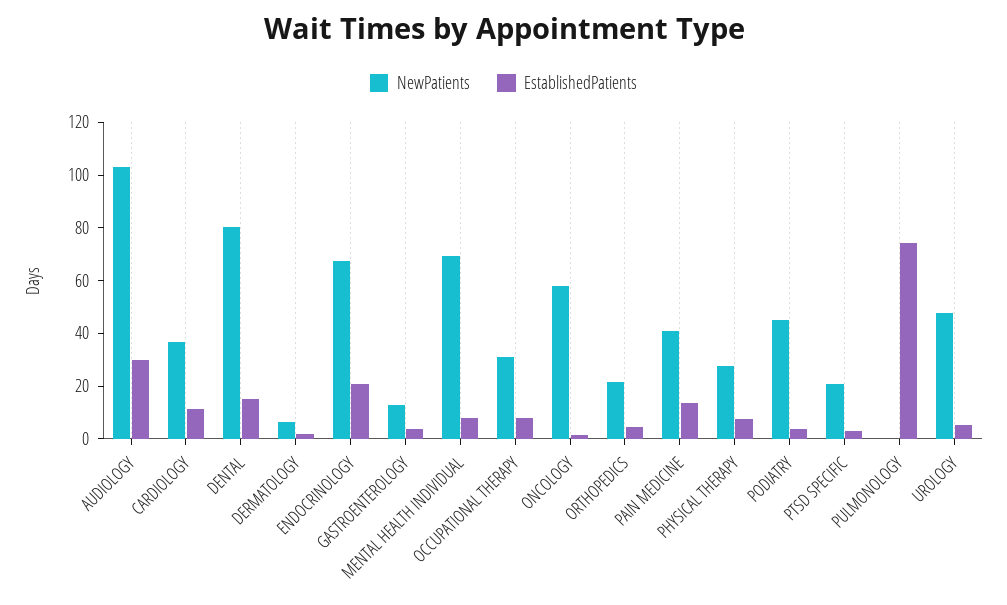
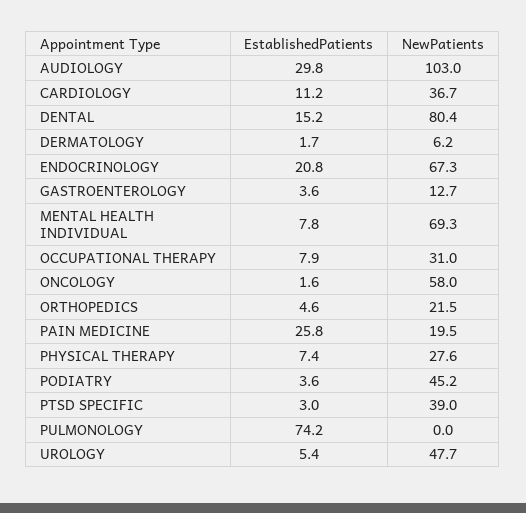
  {
    "NewPatients": {
      "AUDIOLOGY": 103,
      "CARDIOLOGY": 36.7,
      "DENTAL": 80.4,
      "DERMATOLOGY": 6.2,
      "ENDOCRINOLOGY": 67.3,
      "GASTROENTEROLOGY": 12.7,
      "MENTAL HEALTH INDIVIDUAL": 69.3,
      "OCCUPATIONAL THERAPY": 31,
      "ONCOLOGY": 58,
      "ORTHOPEDICS": 21.5,
-     "PAIN MEDICINE": 40,
+     "PAIN MEDICINE": 19.5,
      "PHYSICAL THERAPY": 27.6,
      "PODIATRY": 45.2,
-     "PTSD SPECIFIC": 20,
+     "PTSD SPECIFIC": 39,
      "PULMONOLOGY": 0,
      "UROLOGY": 47.7
    },
    "EstablishedPatients": {
      "AUDIOLOGY": 29.8,
      "CARDIOLOGY": 11.2,
      "DENTAL": 15.2,
      "DERMATOLOGY": 1.7,
      "ENDOCRINOLOGY": 20.8,
      "GASTROENTEROLOGY": 3.6,
      "MENTAL HEALTH INDIVIDUAL": 7.8,
      "OCCUPATIONAL THERAPY": 7.9,
      "ONCOLOGY": 1.6,
      "ORTHOPEDICS": 4.6,
-     "PAIN MEDICINE": 15,
+     "PAIN MEDICINE": 25.8,
      "PHYSICAL THERAPY": 7.4,
      "PODIATRY": 3.6,
      "PTSD SPECIFIC": 3,
      "PULMONOLOGY": 74.2,
      "UROLOGY": 5.4
    }
  }

